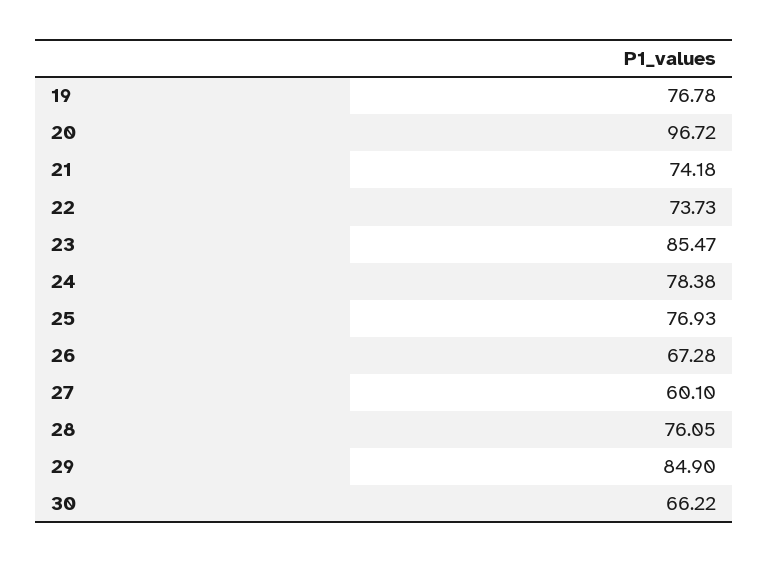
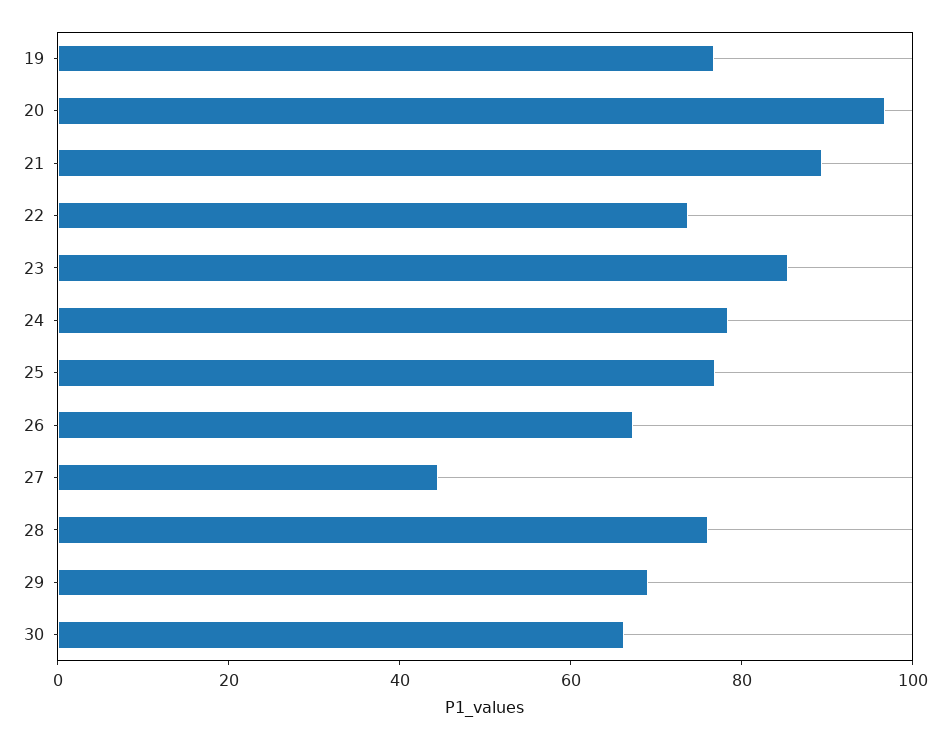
  {
    "19": 76.78,
    "20": 96.72,
-   "21": 74.18,
+   "21": 90,
    "22": 73.73,
    "23": 85.47,
    "24": 78.38,
    "25": 76.93,
    "26": 67.28,
-   "27": 60.1,
+   "27": 45,
    "28": 76.05,
-   "29": 84.9,
+   "29": 70,
    "30": 66.22
  }

